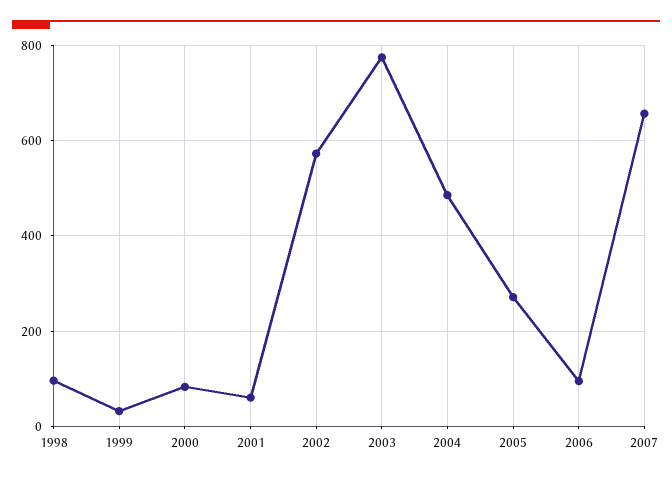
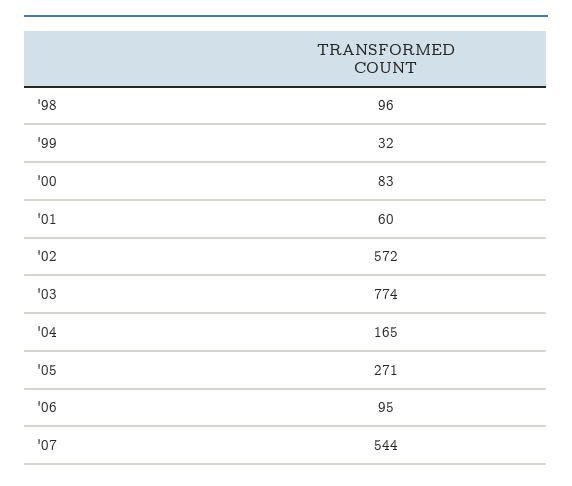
  {
    "1998": 96,
    "1999": 32,
    "2000": 83,
    "2001": 60,
    "2002": 572,
    "2003": 774,
-   "2004": 480,
+   "2004": 165,
    "2005": 271,
    "2006": 95,
-   "2007": 660
+   "2007": 544
  }

